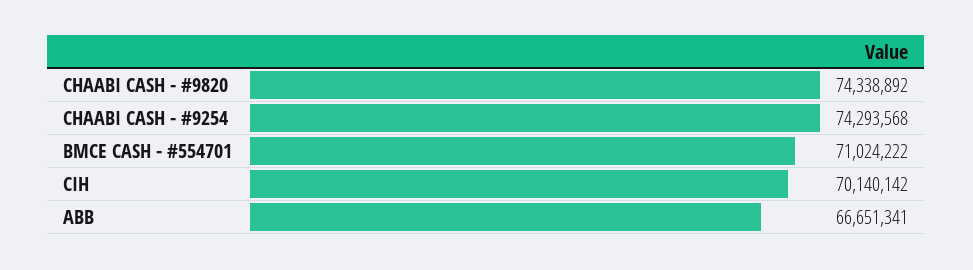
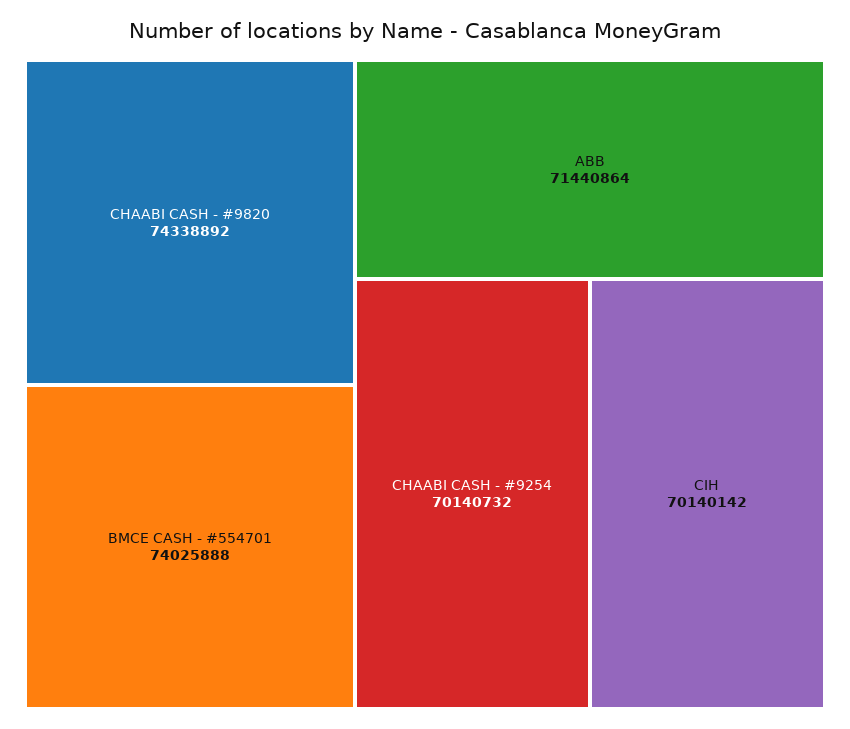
  {
    "CHAABI CASH - #9820": 74338892,
-   "CHAABI CASH - #9254": 74293568,
+   "CHAABI CASH - #9254": 70140732,
-   "BMCE CASH - #554701": 71024222,
+   "BMCE CASH - #554701": 74025888,
    "CIH": 70140142,
-   "ABB": 66651341
+   "ABB": 71440864
  }

